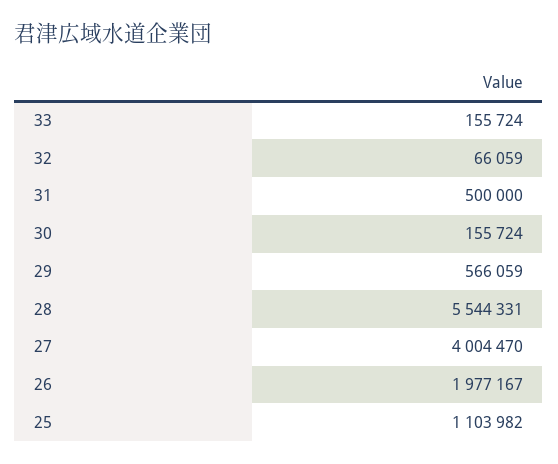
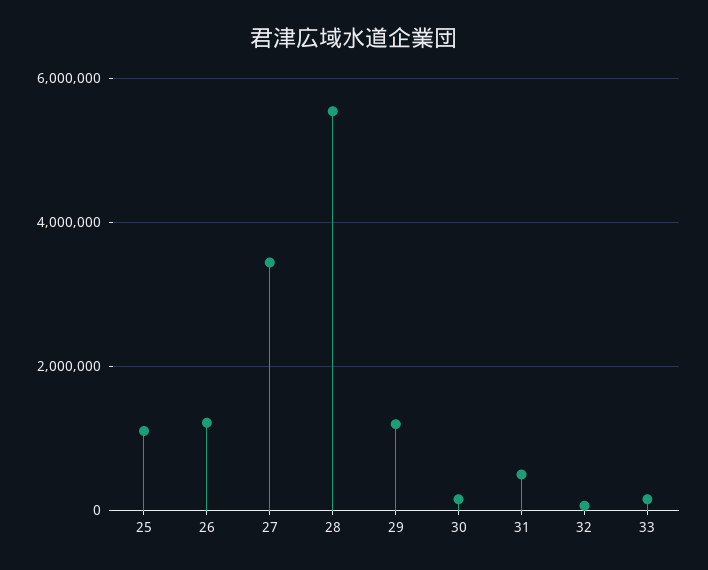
  {
    "33": 155724,
    "32": 66059,
    "31": 500000,
    "30": 155724,
-   "29": 566059,
+   "29": 1200000,
    "28": 5544331,
-   "27": 4004470,
+   "27": 3400000,
-   "26": 1977167,
+   "26": 1200000,
    "25": 1103982
  }

